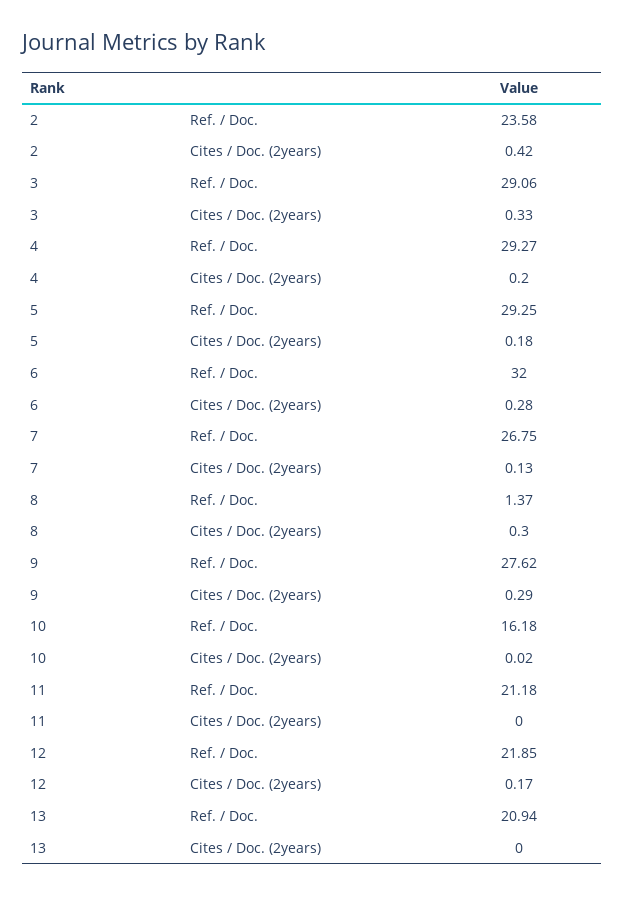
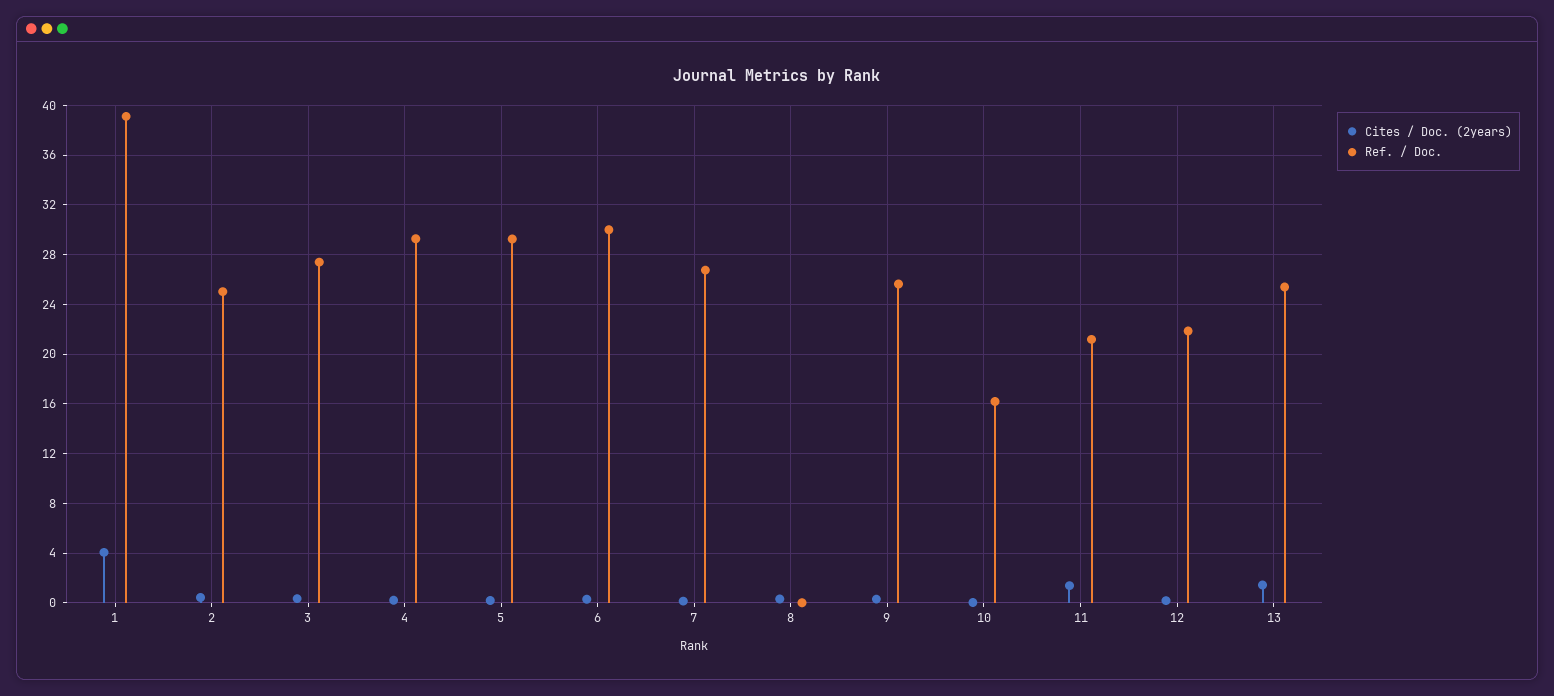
  {
    "Ref. / Doc.": {
-     "2": 23.58,
+     "2": 25,
-     "3": 29.06,
+     "3": 27.5,
      "4": 29.27,
      "5": 29.25,
-     "6": 32,
+     "6": 30,
      "7": 26.75,
-     "8": 1.37,
+     "8": 0,
-     "9": 27.62,
+     "9": 25.5,
      "10": 16.18,
      "11": 21.18,
      "12": 21.85,
-     "13": 20.94
+     "13": 25.5,
+     "1": 39
    },
    "Cites / Doc. (2years)": {
      "2": 0.42,
      "3": 0.33,
      "4": 0.2,
      "5": 0.18,
      "6": 0.28,
      "7": 0.13,
      "8": 0.3,
      "9": 0.29,
      "10": 0.02,
-     "11": 0,
+     "11": 1.5,
      "12": 0.17,
-     "13": 0
+     "13": 1.5,
+     "1": 4
    }
  }

